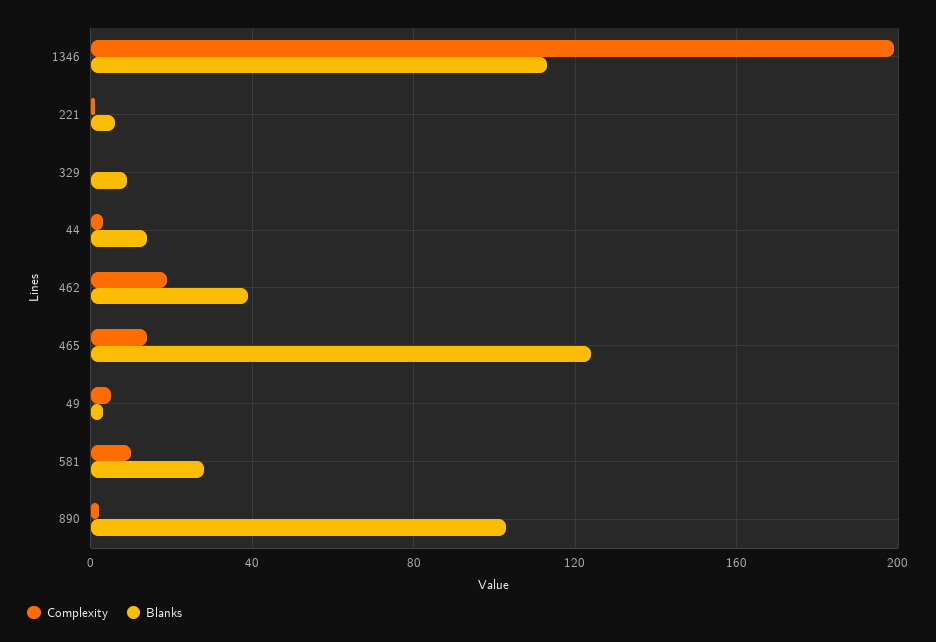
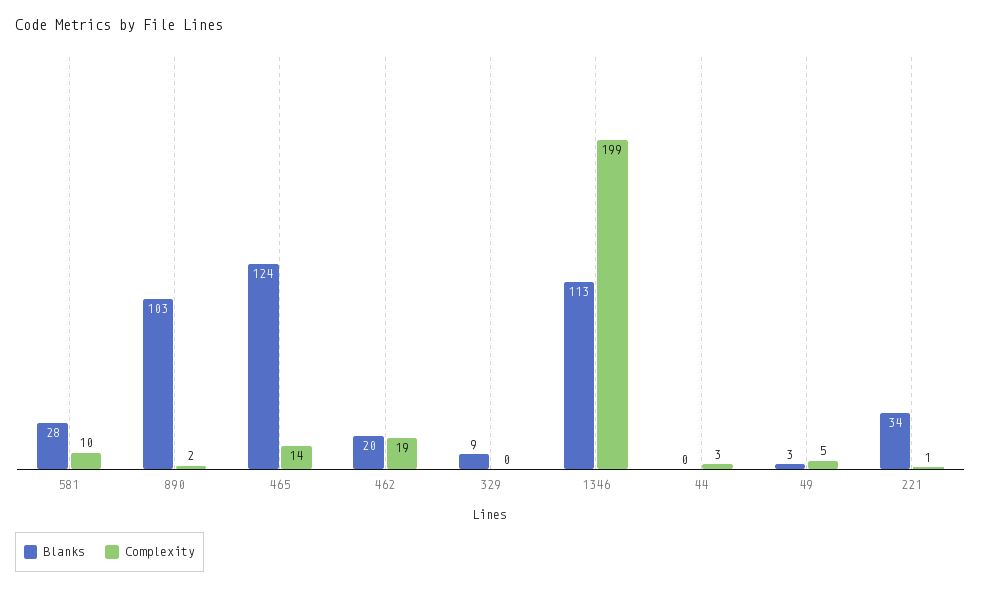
  {
    "Complexity": {
      "1346": 199,
      "221": 1,
      "329": 0,
      "44": 3,
      "462": 19,
      "465": 14,
      "49": 5,
      "581": 10,
      "890": 2
    },
    "Blanks": {
      "1346": 113,
-     "221": 5,
+     "221": 34,
      "329": 9,
-     "44": 15,
+     "44": 0,
-     "462": 40,
+     "462": 20,
      "465": 124,
      "49": 3,
      "581": 28,
      "890": 103
    }
  }

